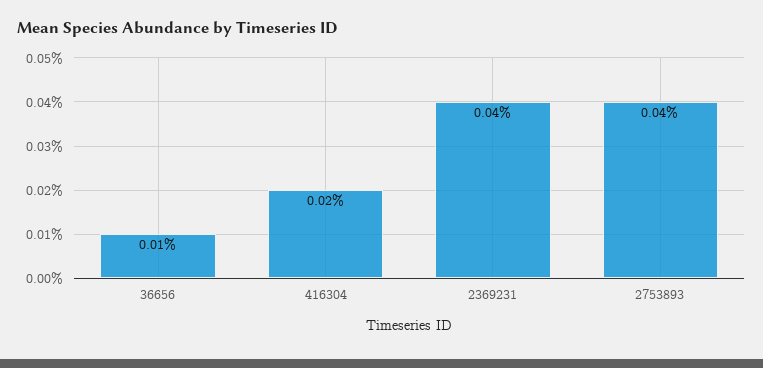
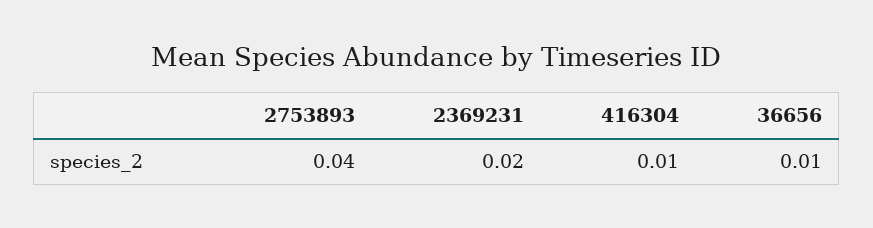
  {
    "36656": 0.01,
-   "416304": 0.02,
+   "416304": 0.01,
-   "2369231": 0.04,
+   "2369231": 0.02,
    "2753893": 0.04
  }

